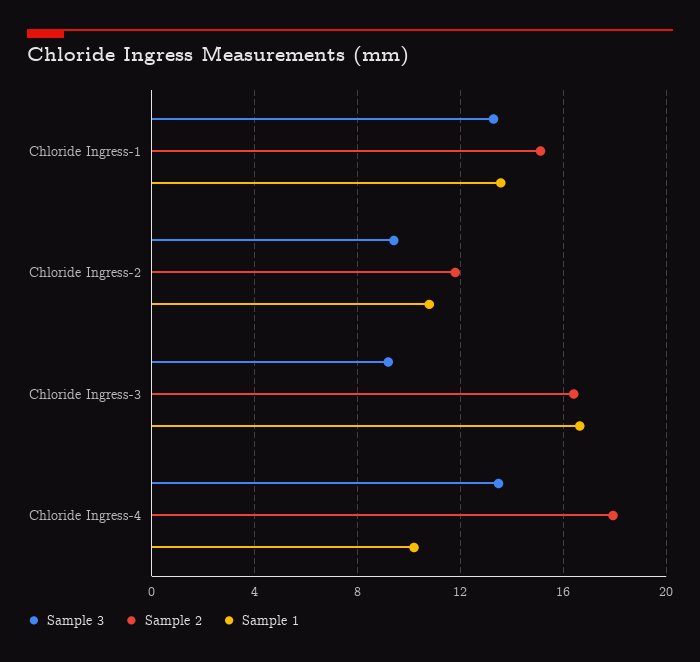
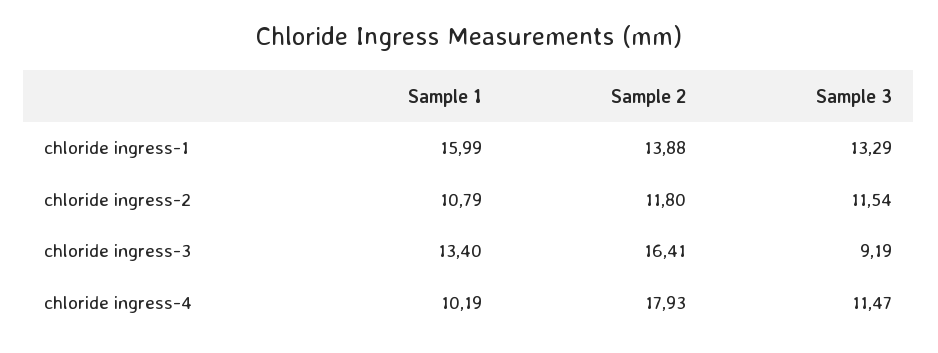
  {
    "Sample 3": {
      "Chloride Ingress-1": 13.29,
-     "Chloride Ingress-2": 9.5,
+     "Chloride Ingress-2": 11.54,
      "Chloride Ingress-3": 9.19,
-     "Chloride Ingress-4": 13.5
+     "Chloride Ingress-4": 11.47
    },
    "Sample 2": {
-     "Chloride Ingress-1": 15,
+     "Chloride Ingress-1": 13.88,
      "Chloride Ingress-2": 11.8,
      "Chloride Ingress-3": 16.41,
      "Chloride Ingress-4": 17.93
    },
    "Sample 1": {
-     "Chloride Ingress-1": 13.5,
+     "Chloride Ingress-1": 15.99,
      "Chloride Ingress-2": 10.79,
-     "Chloride Ingress-3": 16.5,
+     "Chloride Ingress-3": 13.4,
      "Chloride Ingress-4": 10.19
    }
  }

